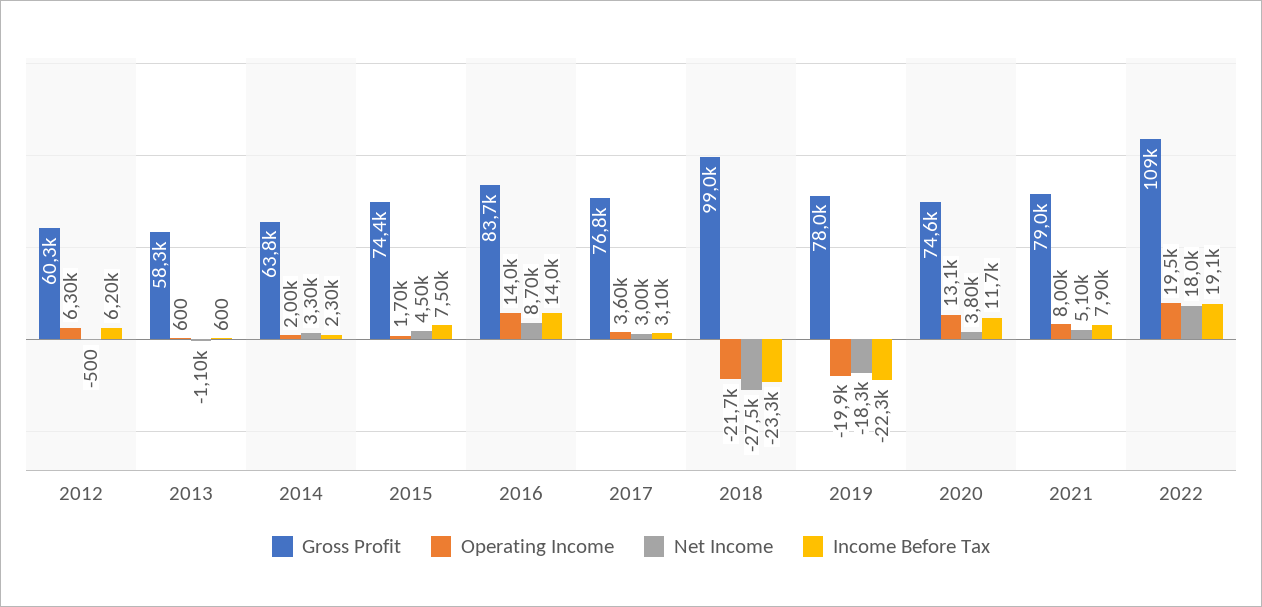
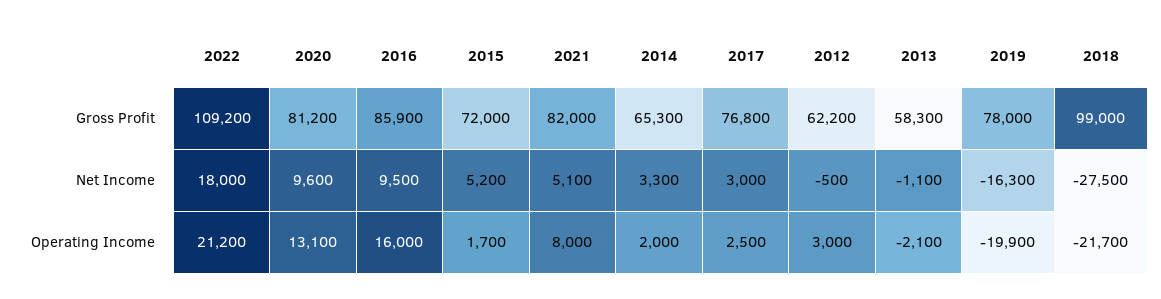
  {
    "Gross Profit": {
-     "2012": 60300,
+     "2012": 62200,
      "2013": 58300,
-     "2014": 63800,
+     "2014": 65300,
-     "2015": 74400,
+     "2015": 72000,
-     "2016": 83700,
+     "2016": 85900,
      "2017": 76800,
      "2018": 99000,
      "2019": 78000,
-     "2020": 74600,
+     "2020": 81200,
-     "2021": 79000,
+     "2021": 82000,
      "2022": 109200
    },
    "Operating Income": {
-     "2012": 6300,
+     "2012": 3000,
-     "2013": 600,
+     "2013": -2100,
      "2014": 2000,
      "2015": 1700,
-     "2016": 14000,
+     "2016": 16000,
-     "2017": 3600,
+     "2017": 2500,
      "2018": -21700,
      "2019": -19900,
      "2020": 13100,
      "2021": 8000,
-     "2022": 19500
+     "2022": 21200
    },
    "Net Income": {
      "2012": -500,
      "2013": -1100,
      "2014": 3300,
-     "2015": 4500,
+     "2015": 5200,
-     "2016": 8700,
+     "2016": 9500,
      "2017": 3000,
      "2018": -27500,
-     "2019": -18300,
+     "2019": -16300,
-     "2020": 3800,
+     "2020": 9600,
      "2021": 5100,
      "2022": 18000
-   },
+   }
-   "Income Before Tax": {
-     "2012": 6200,
-     "2013": 600,
-     "2014": 2300,
-     "2015": 7500,
-     "2016": 14000,
-     "2017": 3100,
-     "2018": -23300,
-     "2019": -22300,
-     "2020": 11700,
-     "2021": 7900,
-     "2022": 19100
-   }
  }

